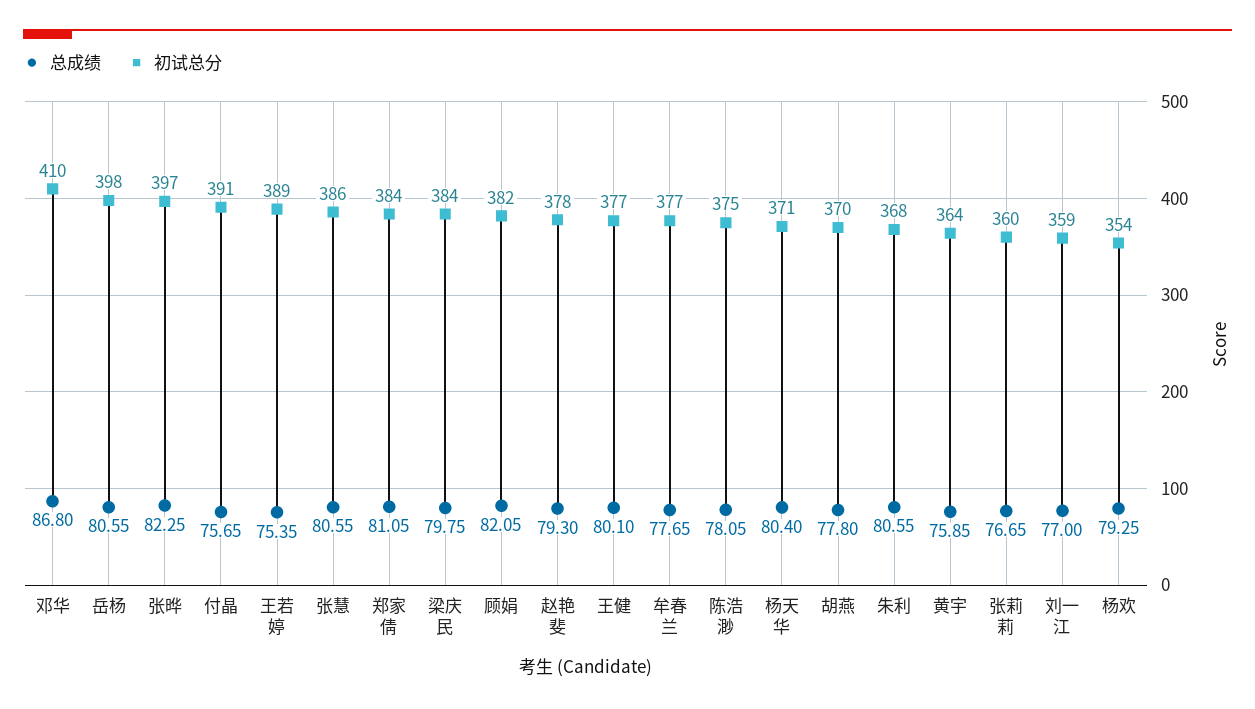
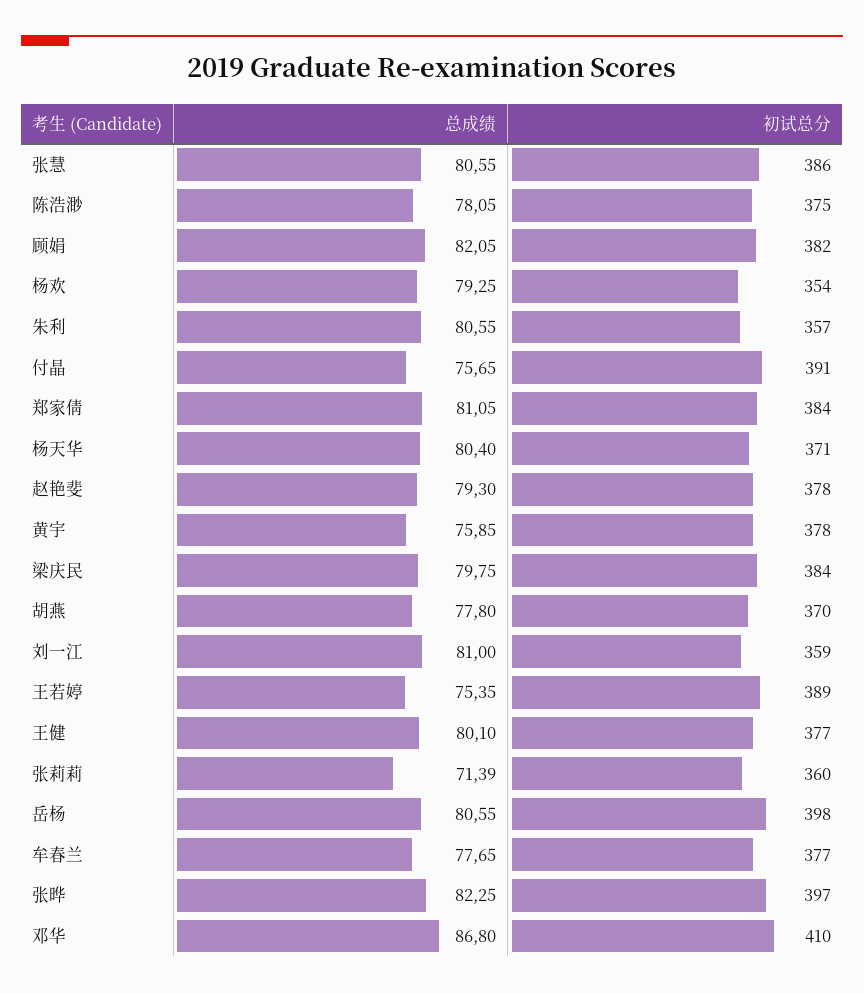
  {
    "总成绩": {
      "邓华": 86.8,
      "岳杨": 80.55,
      "张晔": 82.25,
      "付晶": 75.65,
      "王若婷": 75.35,
      "张慧": 80.55,
      "郑家倩": 81.05,
      "梁庆民": 79.75,
      "顾娟": 82.05,
      "赵艳斐": 79.3,
      "王健": 80.1,
      "牟春兰": 77.65,
      "陈浩渺": 78.05,
      "杨天华": 80.4,
      "胡燕": 77.8,
      "朱利": 80.55,
      "黄宇": 75.85,
-     "张莉莉": 76.65,
+     "张莉莉": 71.39,
-     "刘一江": 77,
+     "刘一江": 81,
      "杨欢": 79.25
    },
    "初试总分": {
      "邓华": 410,
      "岳杨": 398,
      "张晔": 397,
      "付晶": 391,
      "王若婷": 389,
      "张慧": 386,
      "郑家倩": 384,
      "梁庆民": 384,
      "顾娟": 382,
      "赵艳斐": 378,
      "王健": 377,
      "牟春兰": 377,
      "陈浩渺": 375,
      "杨天华": 371,
      "胡燕": 370,
-     "朱利": 368,
+     "朱利": 357,
-     "黄宇": 364,
+     "黄宇": 378,
      "张莉莉": 360,
      "刘一江": 359,
      "杨欢": 354
    }
  }

